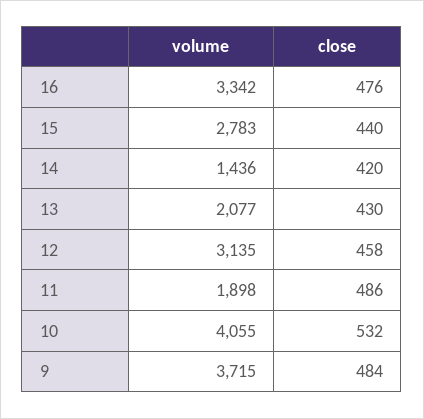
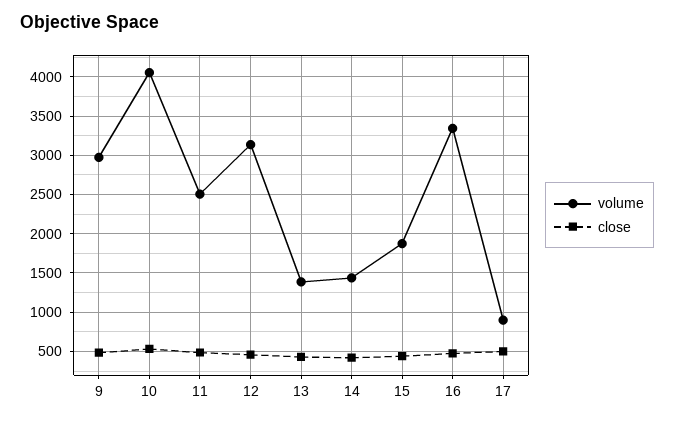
  {
    "volume": {
      "16": 3342,
-     "15": 2783,
+     "15": 1900,
      "14": 1436,
-     "13": 2077,
+     "13": 1400,
      "12": 3135,
-     "11": 1898,
+     "11": 2500,
      "10": 4055,
-     "9": 3715
+     "9": 3000,
+     "17": 900
    },
    "close": {
      "16": 476,
      "15": 440,
      "14": 420,
      "13": 430,
      "12": 458,
      "11": 486,
      "10": 532,
-     "9": 484
+     "9": 484,
+     "17": 500
    }
  }

